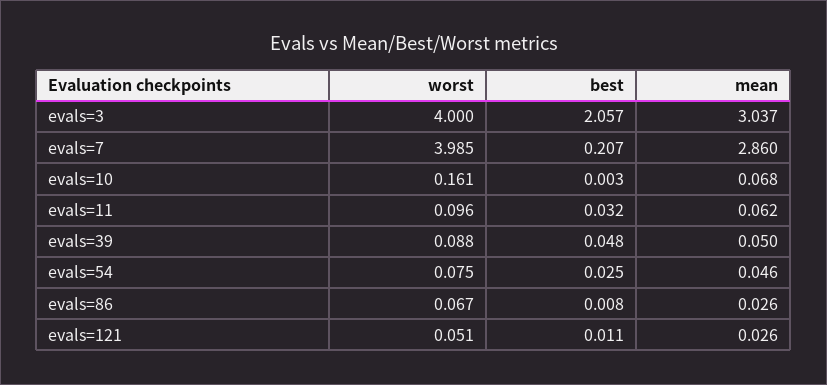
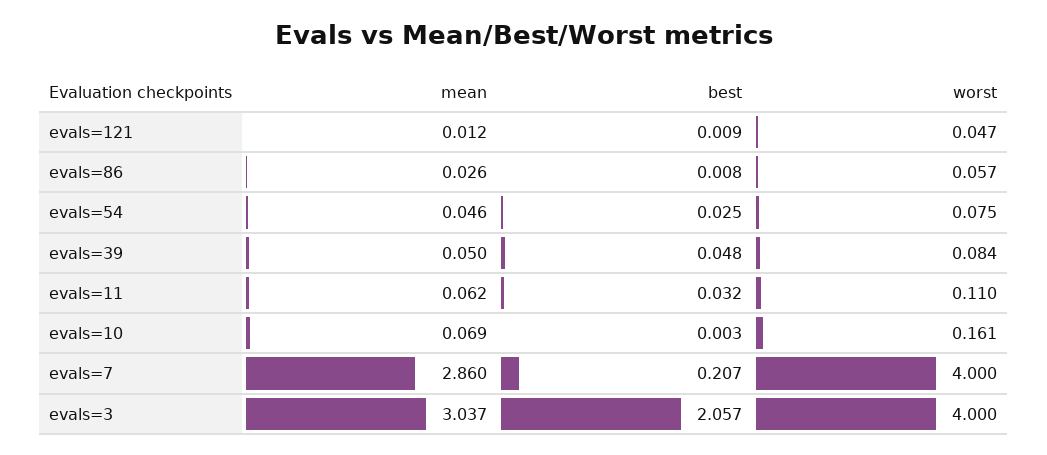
  {
    "worst": {
      "evals=3": 4,
-     "evals=7": 3.985,
+     "evals=7": 4,
      "evals=10": 0.161,
-     "evals=11": 0.096,
+     "evals=11": 0.11,
-     "evals=39": 0.088,
+     "evals=39": 0.084,
      "evals=54": 0.075,
-     "evals=86": 0.067,
+     "evals=86": 0.057,
-     "evals=121": 0.051
+     "evals=121": 0.047
    },
    "best": {
      "evals=3": 2.057,
      "evals=7": 0.207,
      "evals=10": 0.003,
      "evals=11": 0.032,
      "evals=39": 0.048,
      "evals=54": 0.025,
      "evals=86": 0.008,
-     "evals=121": 0.011
+     "evals=121": 0.009
    },
    "mean": {
      "evals=3": 3.037,
      "evals=7": 2.86,
-     "evals=10": 0.068,
+     "evals=10": 0.069,
      "evals=11": 0.062,
      "evals=39": 0.05,
      "evals=54": 0.046,
      "evals=86": 0.026,
-     "evals=121": 0.026
+     "evals=121": 0.012
    }
  }

